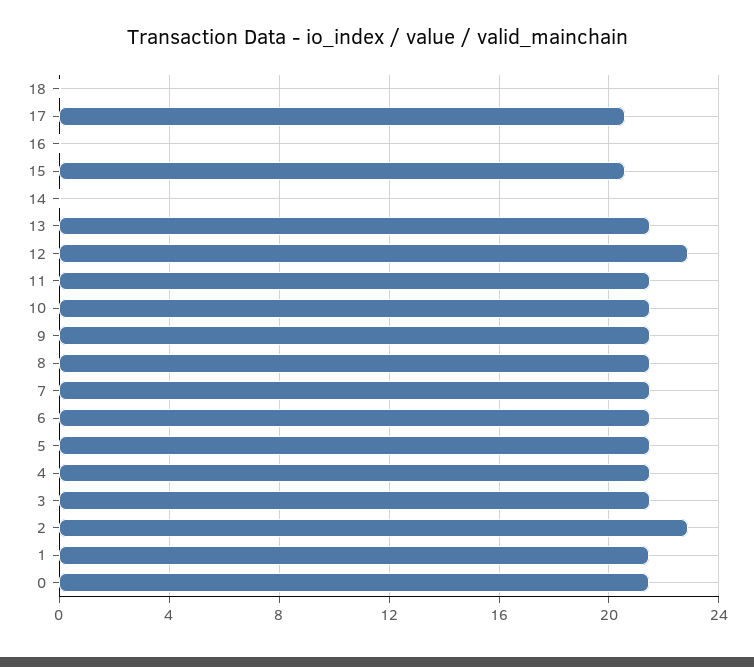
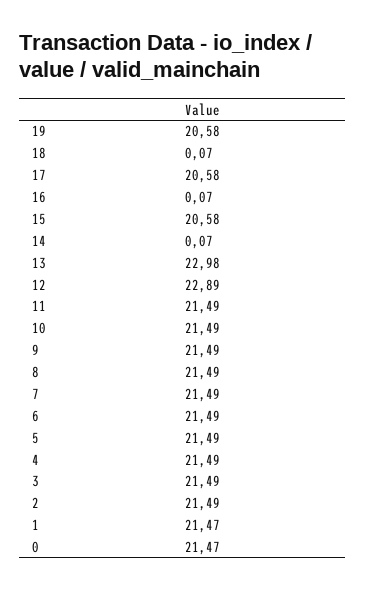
  {
    "18": 0.07,
    "17": 20.58,
    "16": 0.07,
    "15": 20.58,
    "14": 0.07,
-   "13": 21.5,
+   "13": 22.98,
    "12": 22.89,
    "11": 21.49,
    "10": 21.49,
    "9": 21.49,
    "8": 21.49,
    "7": 21.49,
    "6": 21.49,
    "5": 21.49,
    "4": 21.49,
    "3": 21.49,
-   "2": 23,
+   "2": 21.49,
    "1": 21.47,
-   "0": 21.47
+   "0": 21.47,
+   "19": 20.58
  }

